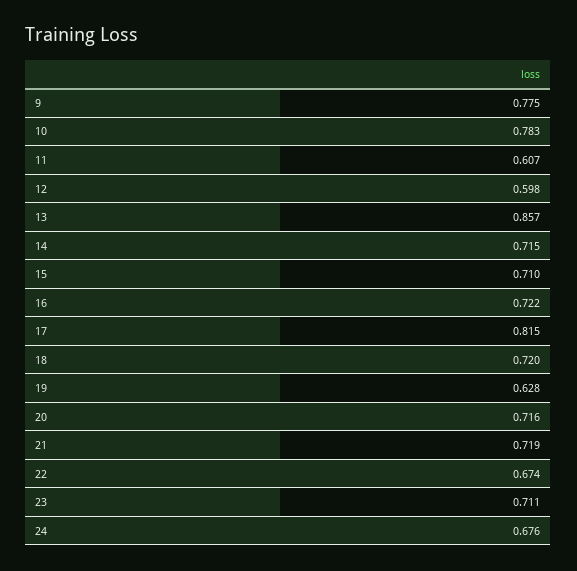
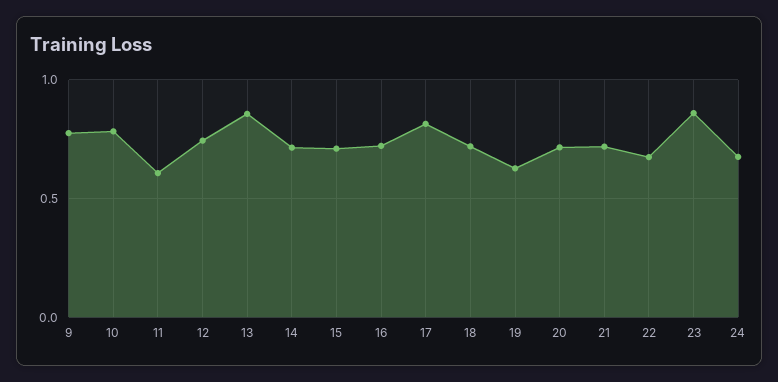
  {
    "9": 0.775,
    "10": 0.783,
    "11": 0.607,
-   "12": 0.598,
+   "12": 0.75,
    "13": 0.857,
    "14": 0.715,
    "15": 0.71,
    "16": 0.722,
    "17": 0.815,
    "18": 0.72,
    "19": 0.628,
    "20": 0.716,
    "21": 0.719,
    "22": 0.674,
-   "23": 0.711,
+   "23": 0.85,
    "24": 0.676
  }

